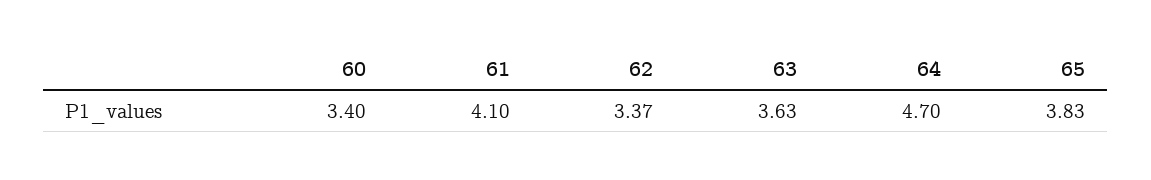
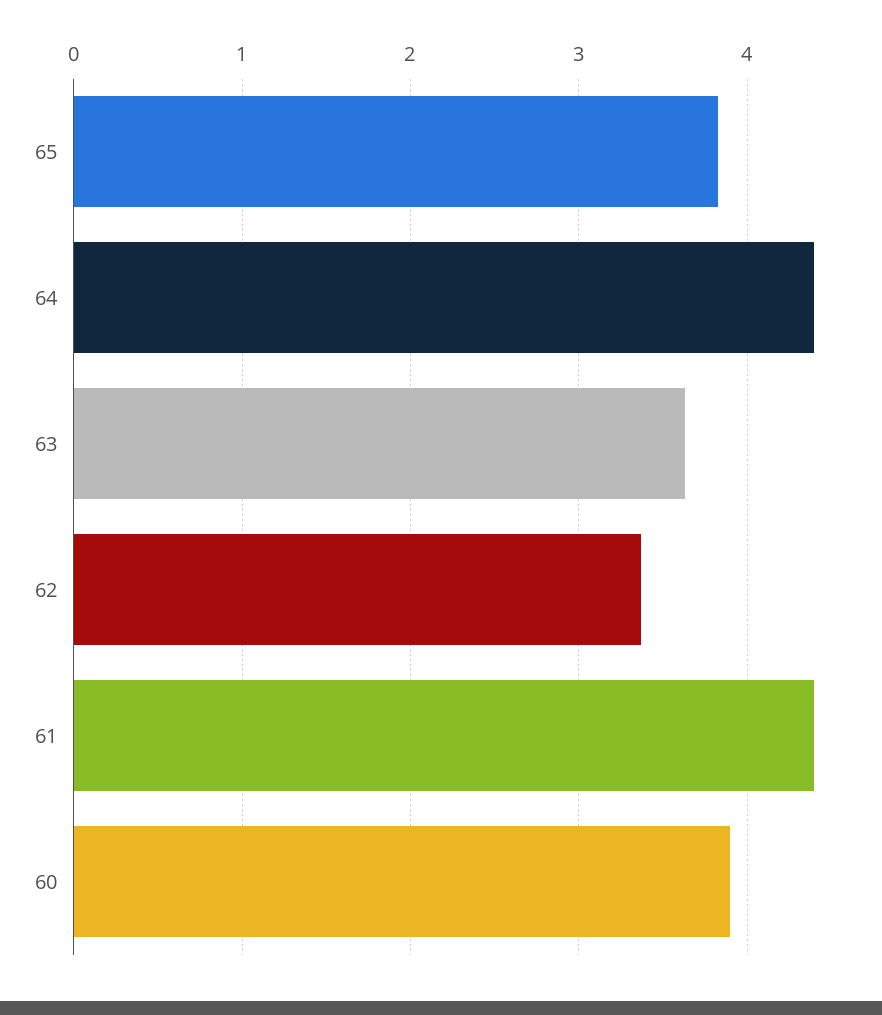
  {
-   "60": 3.4,
+   "60": 3.9,
-   "61": 4.1,
+   "61": 4.4,
    "62": 3.37,
    "63": 3.63,
-   "64": 4.7,
+   "64": 4.4,
    "65": 3.83
  }

